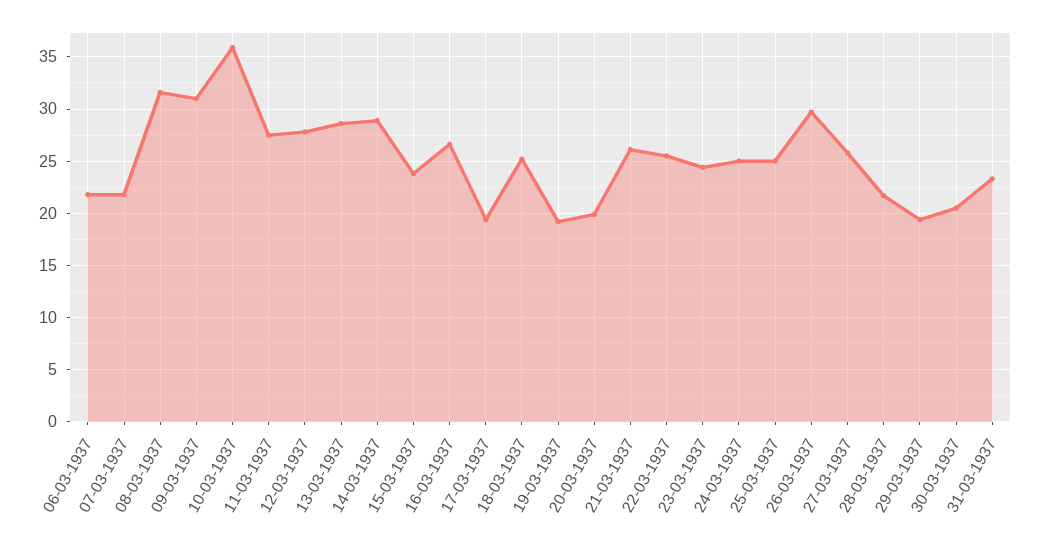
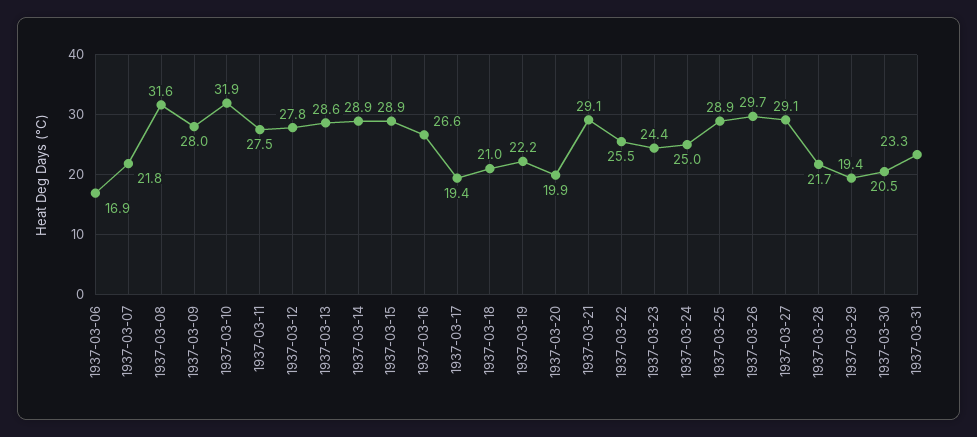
  {
-   "06-03-1937": 22,
+   "06-03-1937": 16.9,
    "07-03-1937": 21.8,
    "08-03-1937": 31.6,
-   "09-03-1937": 31,
+   "09-03-1937": 28,
-   "10-03-1937": 36,
+   "10-03-1937": 31.9,
    "11-03-1937": 27.5,
    "12-03-1937": 27.8,
    "13-03-1937": 28.6,
    "14-03-1937": 28.9,
-   "15-03-1937": 24,
+   "15-03-1937": 28.9,
    "16-03-1937": 26.6,
    "17-03-1937": 19.4,
-   "18-03-1937": 25,
+   "18-03-1937": 21,
-   "19-03-1937": 19,
+   "19-03-1937": 22.2,
    "20-03-1937": 19.9,
-   "21-03-1937": 26,
+   "21-03-1937": 29.1,
    "22-03-1937": 25.5,
    "23-03-1937": 24.4,
    "24-03-1937": 25,
-   "25-03-1937": 25,
+   "25-03-1937": 28.9,
    "26-03-1937": 29.7,
-   "27-03-1937": 26,
+   "27-03-1937": 29.1,
    "28-03-1937": 21.7,
    "29-03-1937": 19.4,
    "30-03-1937": 20.5,
    "31-03-1937": 23.3
  }

